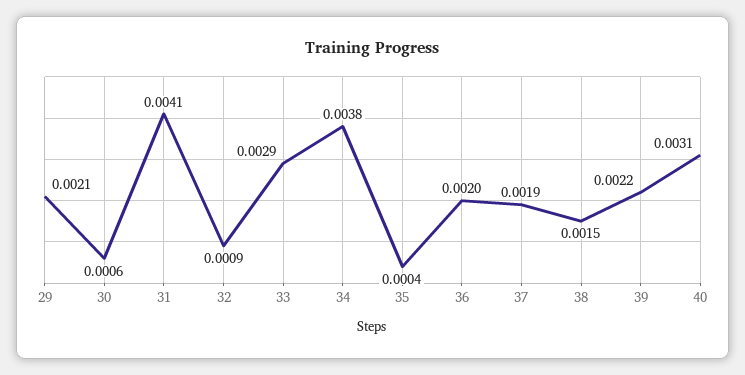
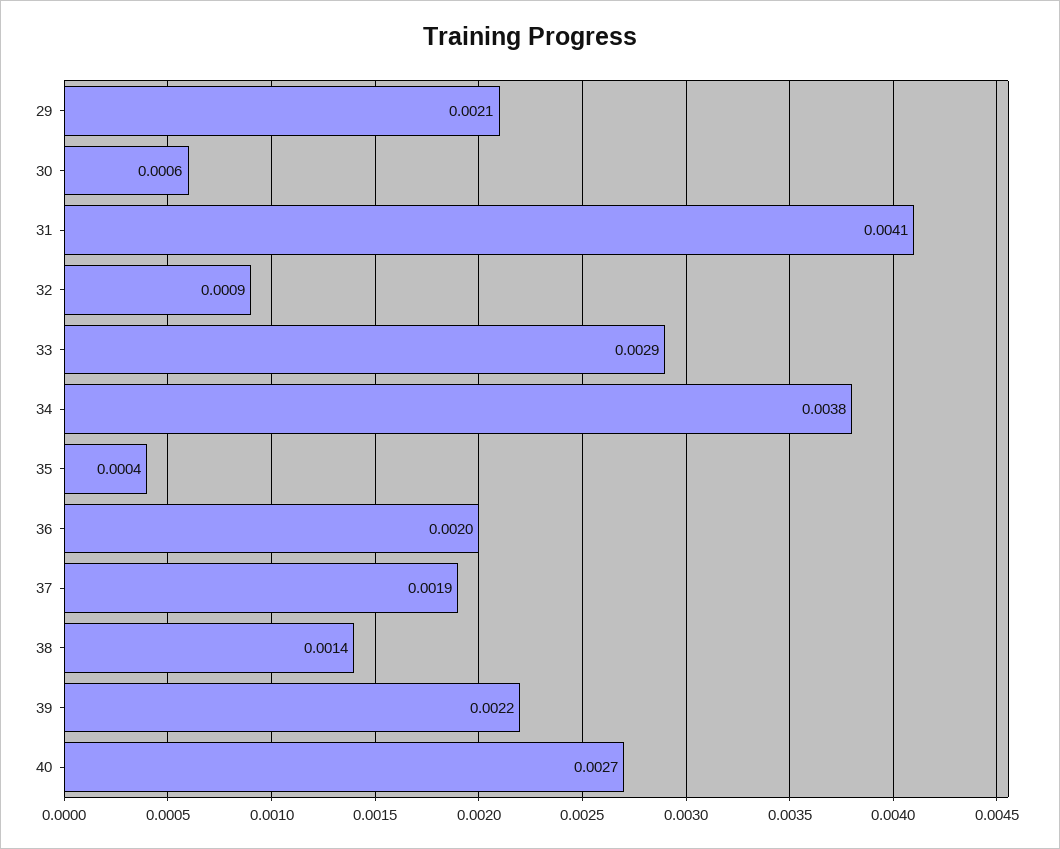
  {
    "29": 0.0021,
    "30": 0.0006,
    "31": 0.0041,
    "32": 0.0009,
    "33": 0.0029,
    "34": 0.0038,
    "35": 0.0004,
    "36": 0.002,
    "37": 0.0019,
-   "38": 0.0015,
+   "38": 0.0014,
    "39": 0.0022,
-   "40": 0.0031
+   "40": 0.0027
  }

